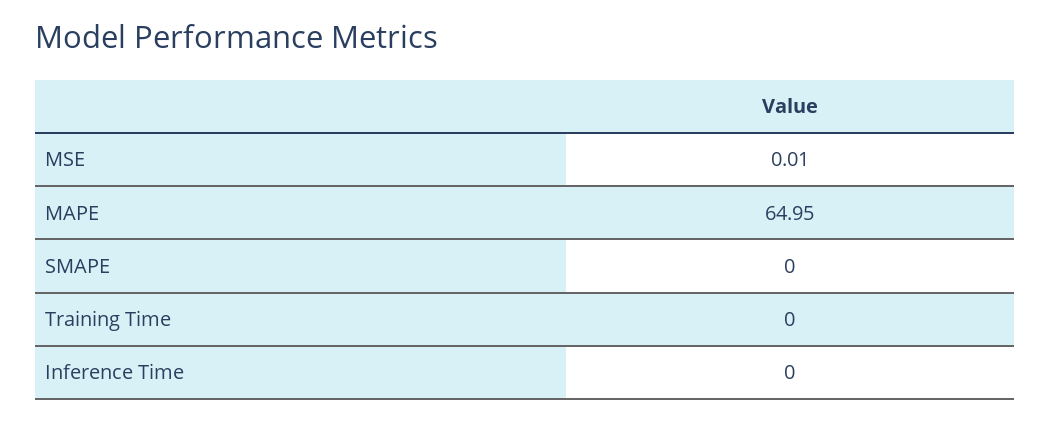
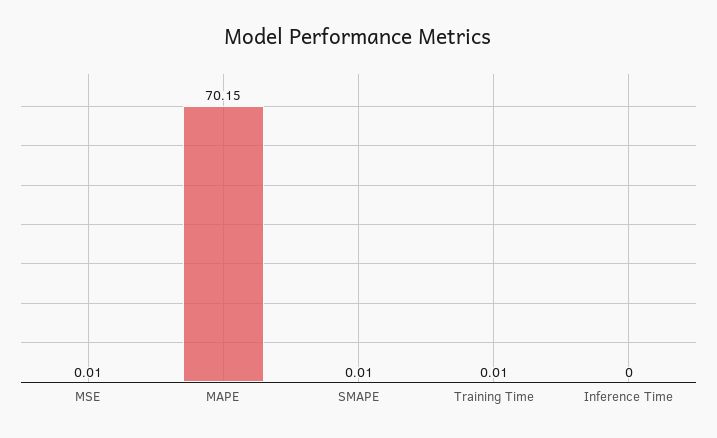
  {
    "MSE": 0.01,
-   "MAPE": 64.95,
+   "MAPE": 70.15,
-   "SMAPE": 0,
+   "SMAPE": 0.01,
-   "Training Time": 0,
+   "Training Time": 0.01,
    "Inference Time": 0
  }

